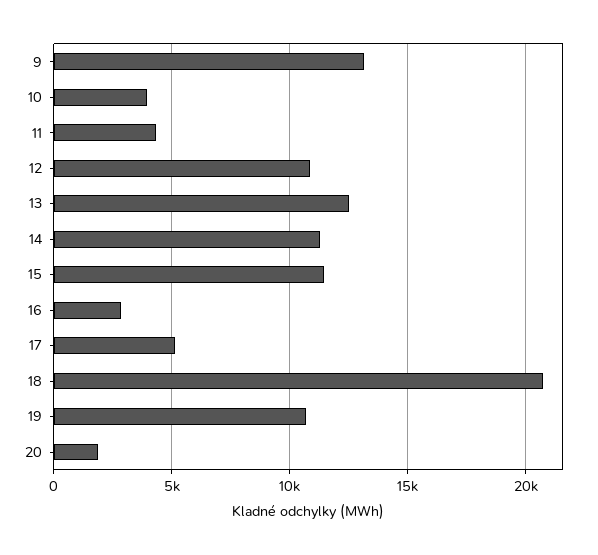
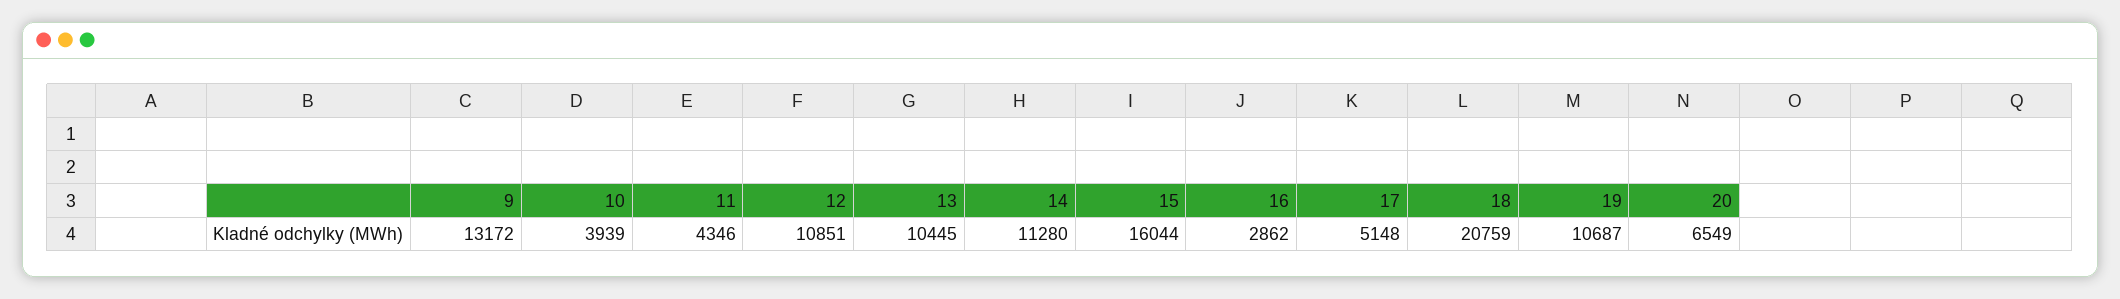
  {
    "9": 13172,
    "10": 3939,
    "11": 4346,
    "12": 10851,
-   "13": 12500,
+   "13": 10445,
    "14": 11280,
-   "15": 11500,
+   "15": 16044,
    "16": 2862,
    "17": 5148,
    "18": 20759,
    "19": 10687,
-   "20": 2000
+   "20": 6549
  }

